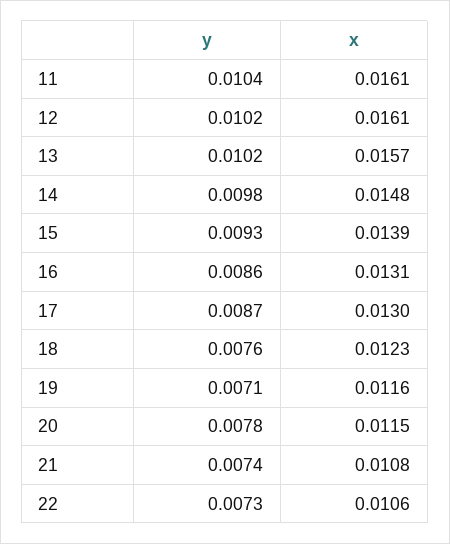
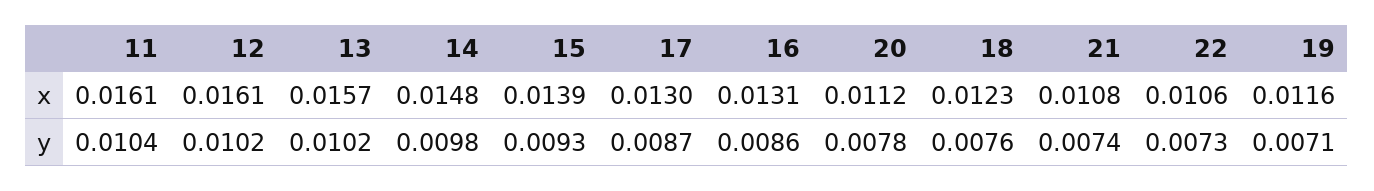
  {
    "y": {
      "11": 0.0104,
      "12": 0.0102,
      "13": 0.0102,
      "14": 0.0098,
      "15": 0.0093,
      "16": 0.0086,
      "17": 0.0087,
      "18": 0.0076,
      "19": 0.0071,
      "20": 0.0078,
      "21": 0.0074,
      "22": 0.0073
    },
    "x": {
      "11": 0.0161,
      "12": 0.0161,
      "13": 0.0157,
      "14": 0.0148,
      "15": 0.0139,
      "16": 0.0131,
      "17": 0.013,
      "18": 0.0123,
      "19": 0.0116,
-     "20": 0.0115,
+     "20": 0.0112,
      "21": 0.0108,
      "22": 0.0106
    }
  }

